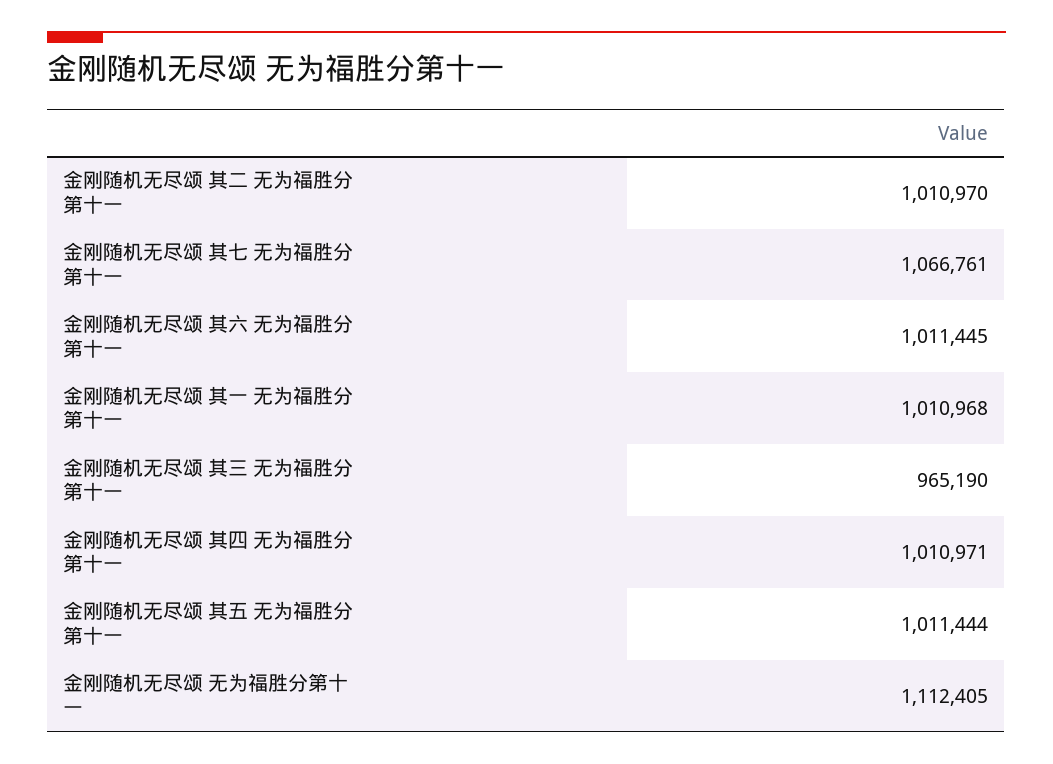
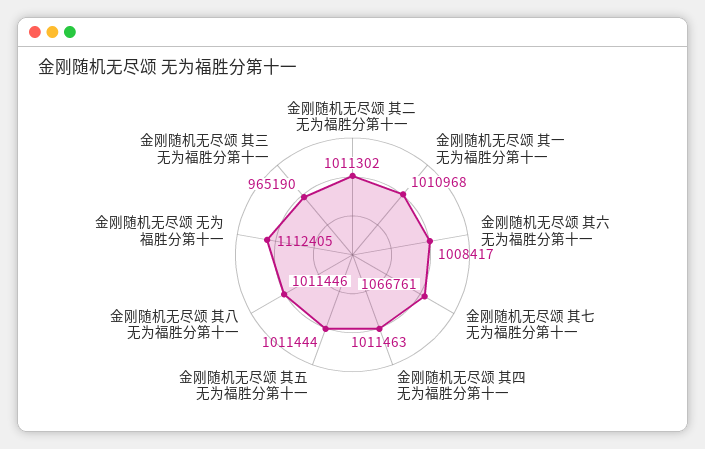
  {
-   "金刚随机无尽颂 其二 无为福胜分第十一": 1010970,
+   "金刚随机无尽颂 其二 无为福胜分第十一": 1011302,
    "金刚随机无尽颂 其七 无为福胜分第十一": 1066761,
-   "金刚随机无尽颂 其六 无为福胜分第十一": 1011445,
+   "金刚随机无尽颂 其六 无为福胜分第十一": 1008417,
    "金刚随机无尽颂 其一 无为福胜分第十一": 1010968,
    "金刚随机无尽颂 其三 无为福胜分第十一": 965190,
-   "金刚随机无尽颂 其四 无为福胜分第十一": 1010971,
+   "金刚随机无尽颂 其四 无为福胜分第十一": 1011463,
    "金刚随机无尽颂 其五 无为福胜分第十一": 1011444,
-   "金刚随机无尽颂 无为福胜分第十一": 1112405
+   "金刚随机无尽颂 无为福胜分第十一": 1112405,
+   "金刚随机无尽颂 其八 无为福胜分第十一": 1011446
  }

